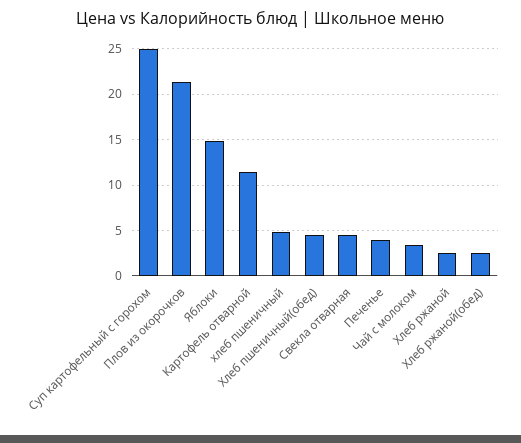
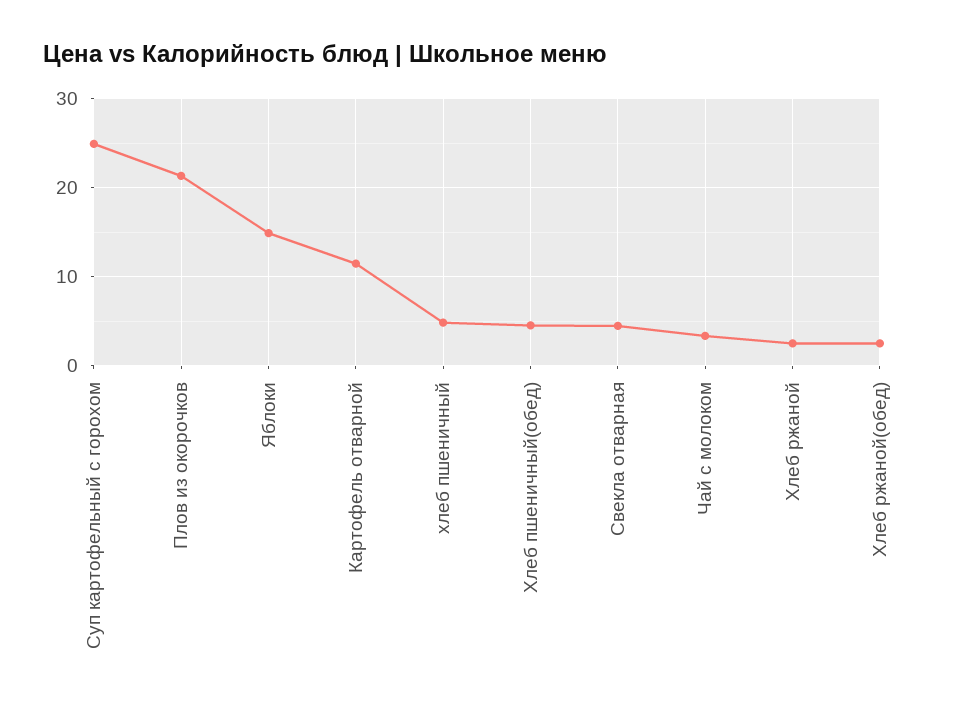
  {
    "Суп картофельный с горохом": 25,
    "Плов из окорочков": 21,
    "Яблоки": 15,
    "Картофель отварной": 11,
    "хлеб пшеничный": 5,
    "Хлеб пшеничный(обед)": 5,
    "Свекла отварная": 4,
-   "Печенье": 4,
    "Чай с молоком": 3,
    "Хлеб ржаной": 3,
    "Хлеб ржаной(обед)": 3
  }

